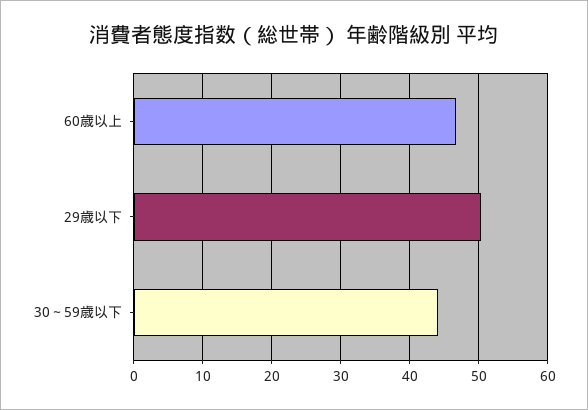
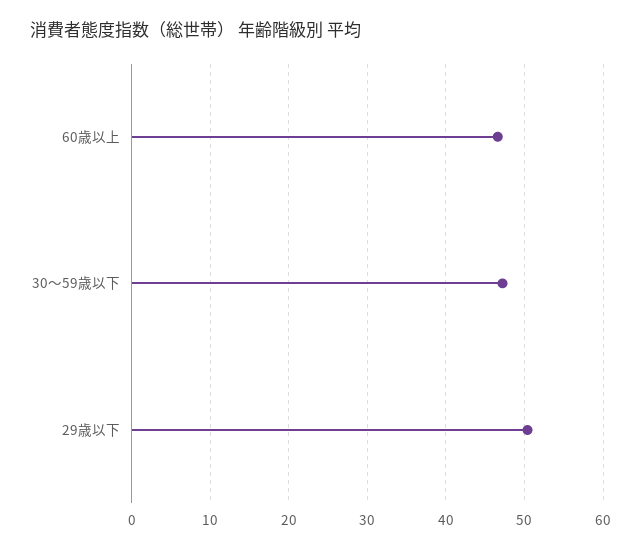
  {
    "60歳以上": 47,
    "29歳以下": 50,
-   "30～59歳以下": 44
+   "30～59歳以下": 47
  }

